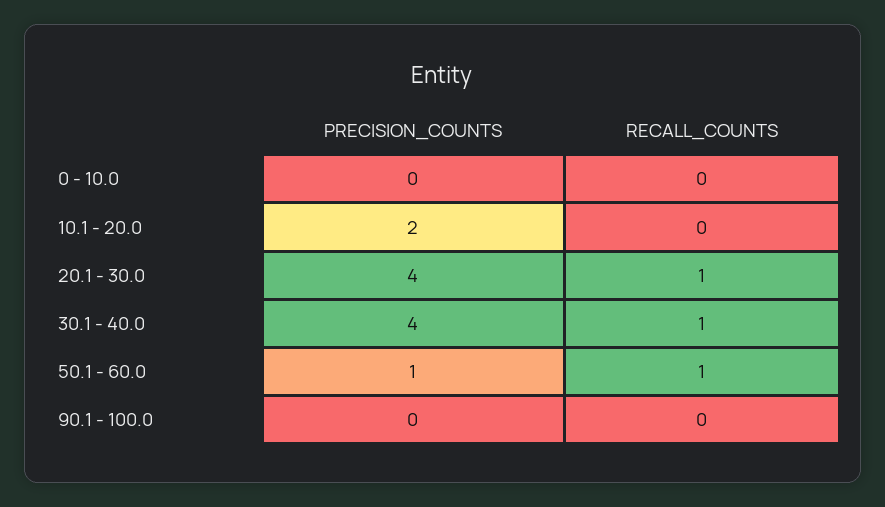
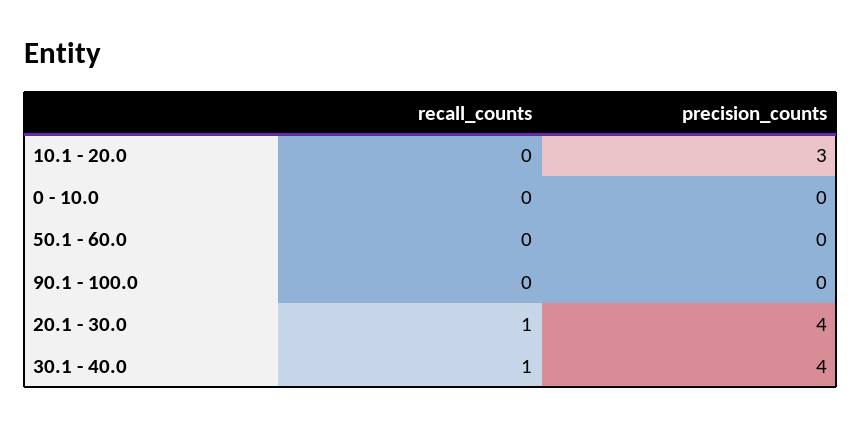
  {
    "PRECISION_COUNTS": {
      "0 - 10.0": 0,
-     "10.1 - 20.0": 2,
+     "10.1 - 20.0": 3,
      "20.1 - 30.0": 4,
      "30.1 - 40.0": 4,
-     "50.1 - 60.0": 1,
+     "50.1 - 60.0": 0,
      "90.1 - 100.0": 0
    },
    "RECALL_COUNTS": {
      "0 - 10.0": 0,
      "10.1 - 20.0": 0,
      "20.1 - 30.0": 1,
      "30.1 - 40.0": 1,
-     "50.1 - 60.0": 1,
+     "50.1 - 60.0": 0,
      "90.1 - 100.0": 0
    }
  }

